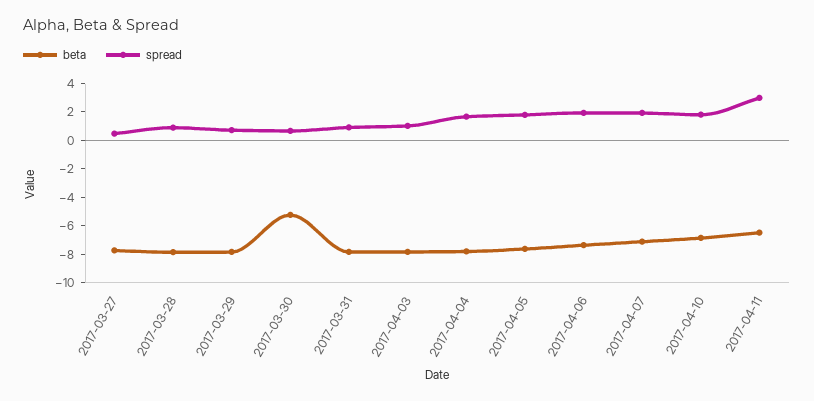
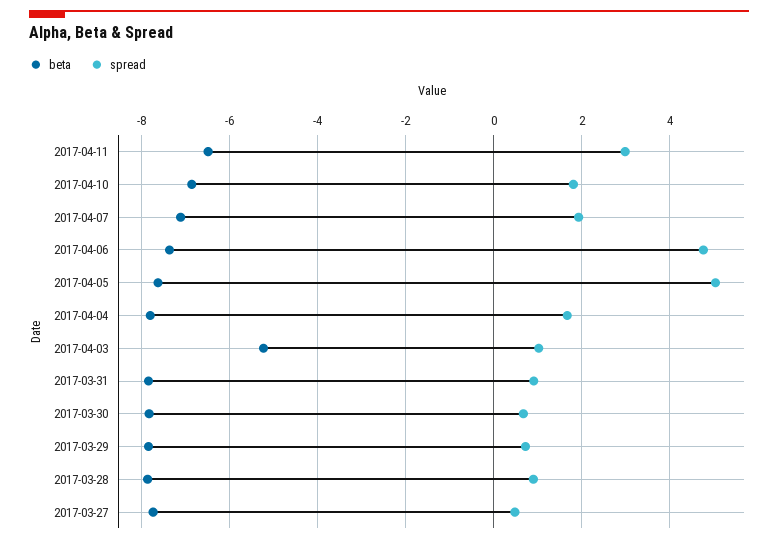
  {
    "beta": {
      "2017-03-27": -7.8,
      "2017-03-28": -7.8,
      "2017-03-29": -7.8,
-     "2017-03-30": -5,
+     "2017-03-30": -7.8,
      "2017-03-31": -7.8,
-     "2017-04-03": -8,
+     "2017-04-03": -5.2,
      "2017-04-04": -7.8,
      "2017-04-05": -7.6,
      "2017-04-06": -7.4,
      "2017-04-07": -7.2,
      "2017-04-10": -6.8,
      "2017-04-11": -6.4
    },
    "spread": {
      "2017-03-27": 0.4,
      "2017-03-28": 1,
      "2017-03-29": 0.8,
      "2017-03-30": 0.6,
      "2017-03-31": 1,
      "2017-04-03": 1,
      "2017-04-04": 1.6,
-     "2017-04-05": 2,
+     "2017-04-05": 5,
-     "2017-04-06": 2,
+     "2017-04-06": 4.8,
      "2017-04-07": 2,
      "2017-04-10": 1.8,
      "2017-04-11": 3
    }
  }

